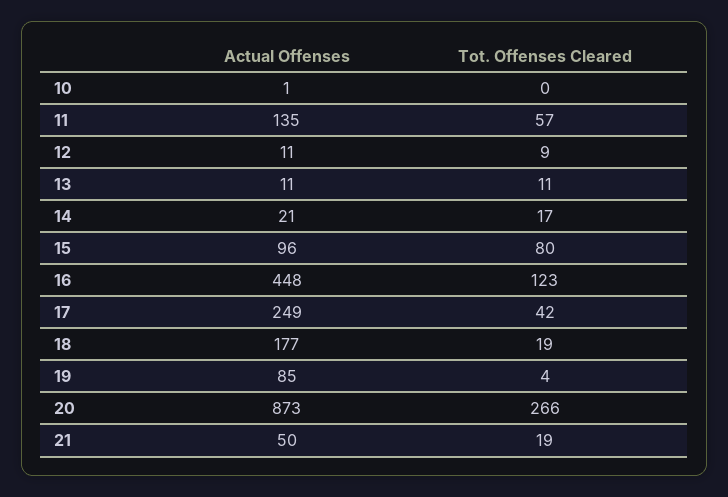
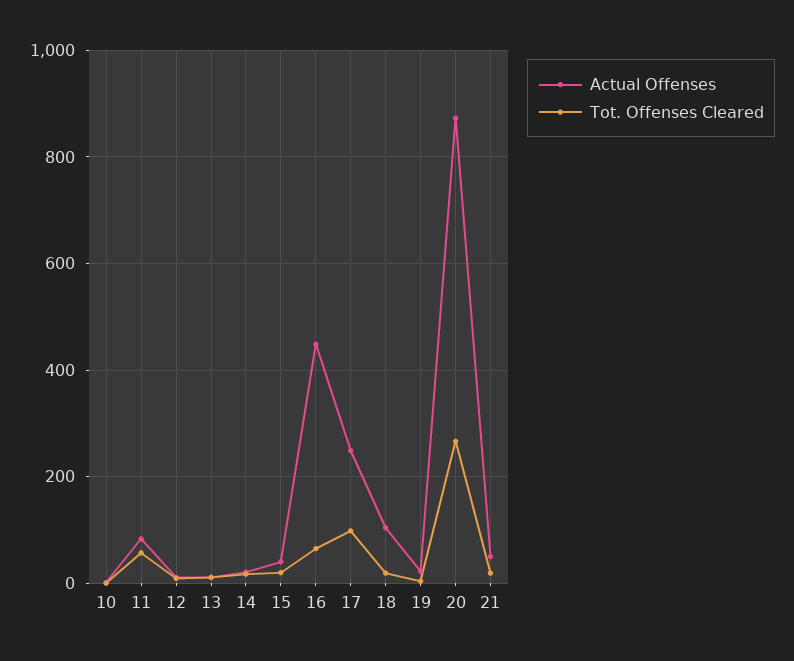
  {
    "Actual Offenses": {
      "10": 1,
-     "11": 135,
+     "11": 80,
      "12": 11,
      "13": 11,
      "14": 21,
-     "15": 96,
+     "15": 40,
      "16": 448,
      "17": 249,
-     "18": 177,
+     "18": 100,
-     "19": 85,
+     "19": 20,
      "20": 873,
      "21": 50
    },
    "Tot. Offenses Cleared": {
      "10": 0,
      "11": 57,
      "12": 9,
      "13": 11,
      "14": 17,
-     "15": 80,
+     "15": 20,
-     "16": 123,
+     "16": 60,
-     "17": 42,
+     "17": 100,
      "18": 19,
      "19": 4,
      "20": 266,
      "21": 19
    }
  }

